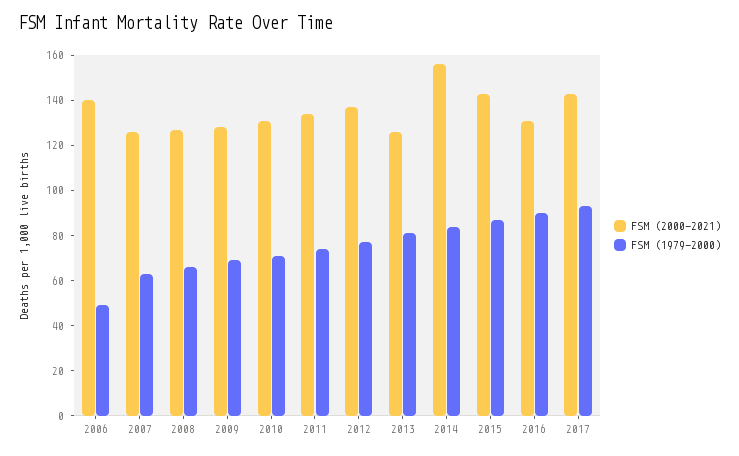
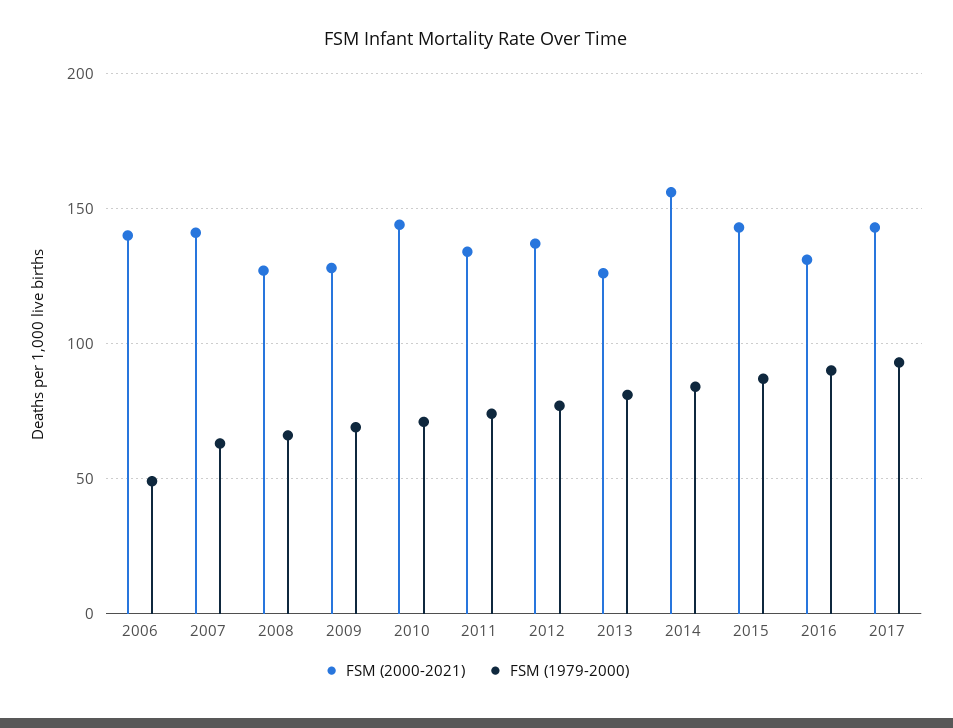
  {
    "FSM (2000-2021)": {
      "2006": 140,
-     "2007": 125,
+     "2007": 140,
      "2008": 125,
      "2009": 130,
-     "2010": 130,
+     "2010": 145,
      "2011": 135,
      "2012": 135,
      "2013": 125,
      "2014": 155,
      "2015": 145,
      "2016": 130,
      "2017": 145
    },
    "FSM (1979-2000)": {
      "2006": 50,
      "2007": 65,
      "2008": 65,
      "2009": 70,
      "2010": 70,
      "2011": 75,
      "2012": 75,
      "2013": 80,
      "2014": 85,
      "2015": 85,
      "2016": 90,
      "2017": 95
    }
  }

